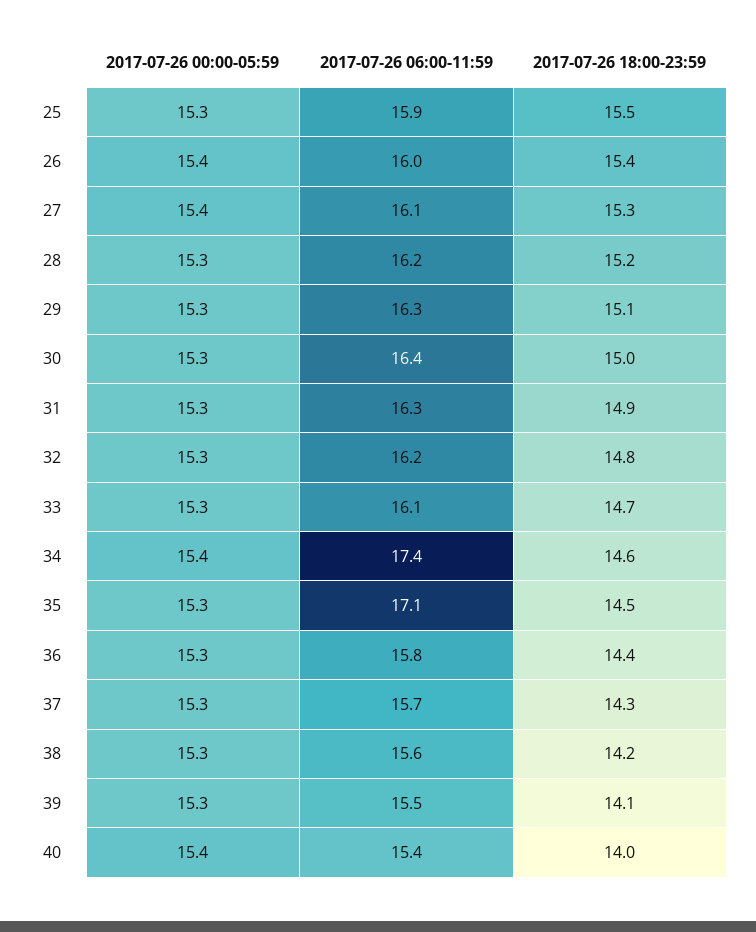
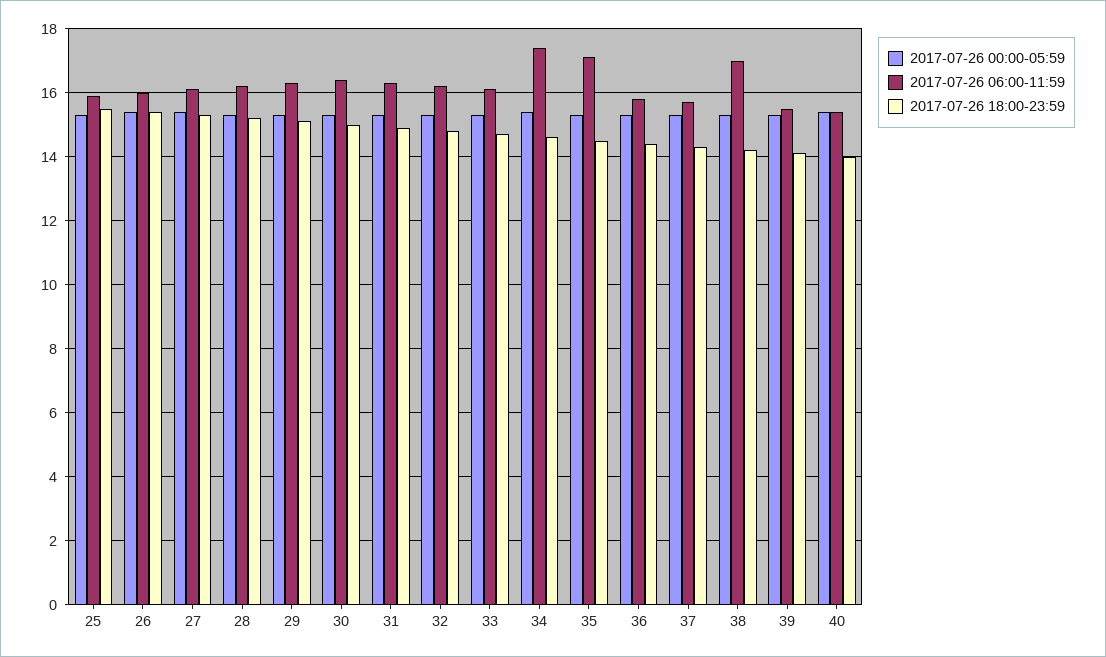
  {
    "2017-07-26 00:00-05:59": {
      "25": 15.3,
      "26": 15.4,
      "27": 15.4,
      "28": 15.3,
      "29": 15.3,
      "30": 15.3,
      "31": 15.3,
      "32": 15.3,
      "33": 15.3,
      "34": 15.4,
      "35": 15.3,
      "36": 15.3,
      "37": 15.3,
      "38": 15.3,
      "39": 15.3,
      "40": 15.4
    },
    "2017-07-26 06:00-11:59": {
      "25": 15.9,
      "26": 16,
      "27": 16.1,
      "28": 16.2,
      "29": 16.3,
      "30": 16.4,
      "31": 16.3,
      "32": 16.2,
      "33": 16.1,
      "34": 17.4,
      "35": 17.1,
      "36": 15.8,
      "37": 15.7,
-     "38": 15.6,
+     "38": 17,
      "39": 15.5,
      "40": 15.4
    },
    "2017-07-26 18:00-23:59": {
      "25": 15.5,
      "26": 15.4,
      "27": 15.3,
      "28": 15.2,
      "29": 15.1,
      "30": 15,
      "31": 14.9,
      "32": 14.8,
      "33": 14.7,
      "34": 14.6,
      "35": 14.5,
      "36": 14.4,
      "37": 14.3,
      "38": 14.2,
      "39": 14.1,
      "40": 14
    }
  }

